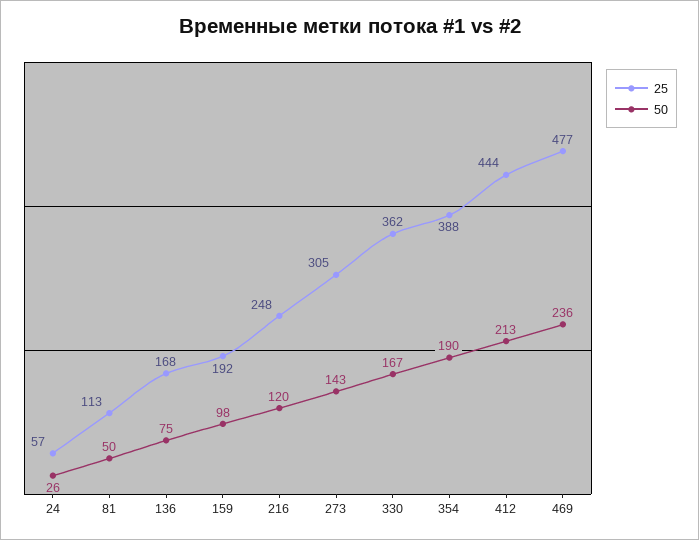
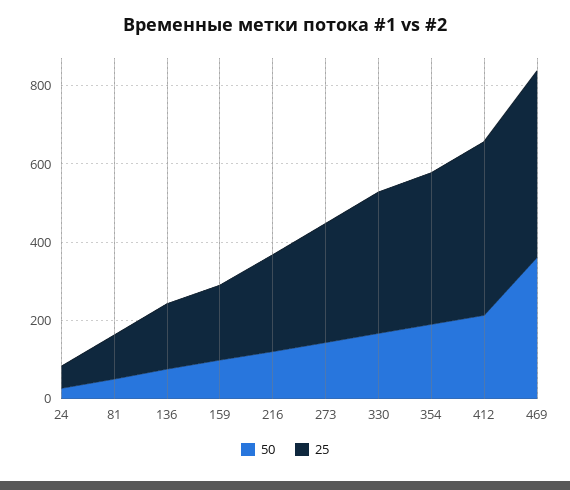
  {
    "25": {
      "24": 57,
      "81": 113,
      "136": 168,
      "159": 192,
      "216": 248,
      "273": 305,
      "330": 362,
      "354": 388,
      "412": 444,
      "469": 477
    },
    "50": {
      "24": 26,
      "81": 50,
      "136": 75,
      "159": 98,
      "216": 120,
      "273": 143,
      "330": 167,
      "354": 190,
      "412": 213,
-     "469": 236
+     "469": 350
    }
  }

